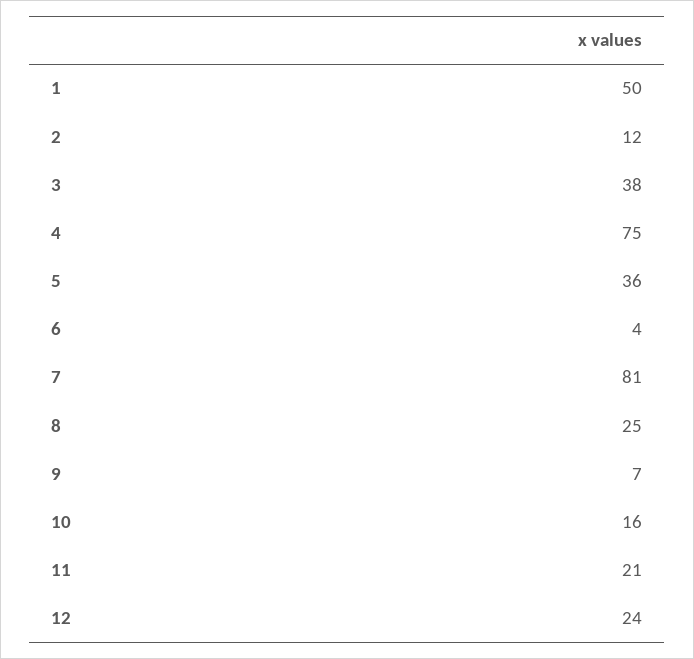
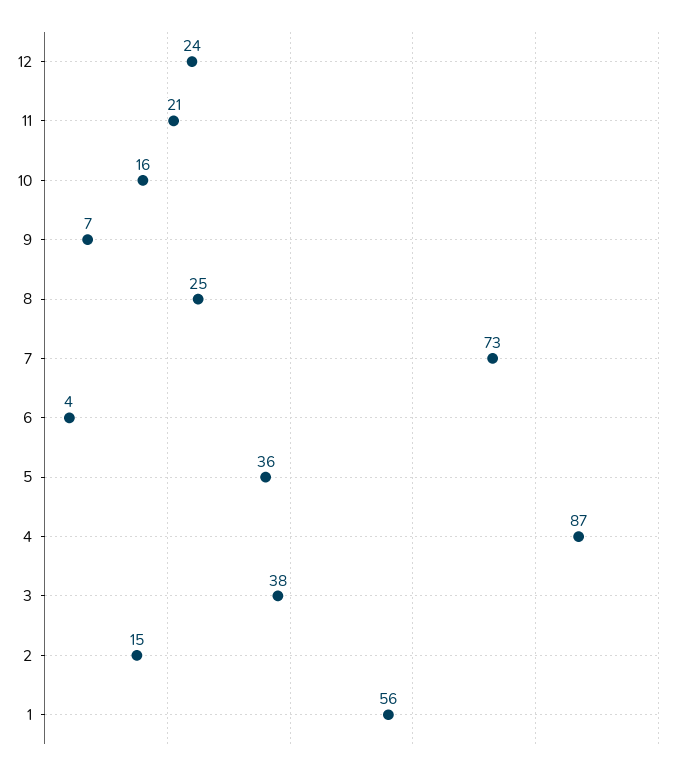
  {
-   "1": 50,
+   "1": 56,
-   "2": 12,
+   "2": 15,
    "3": 38,
-   "4": 75,
+   "4": 87,
    "5": 36,
    "6": 4,
-   "7": 81,
+   "7": 73,
    "8": 25,
    "9": 7,
    "10": 16,
    "11": 21,
    "12": 24
  }

